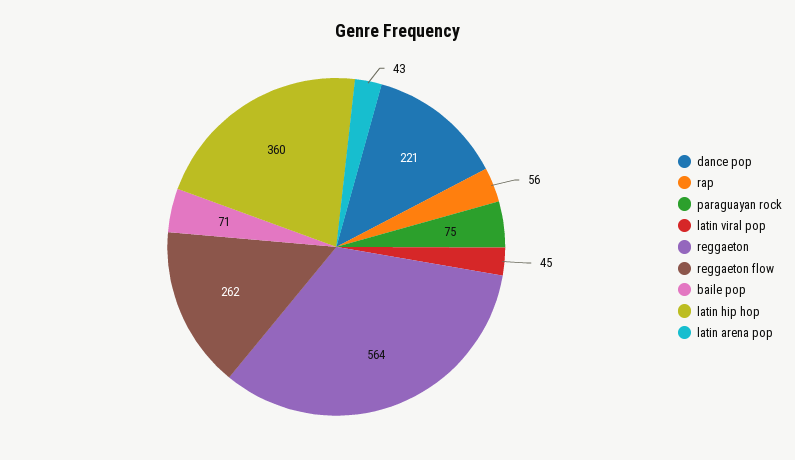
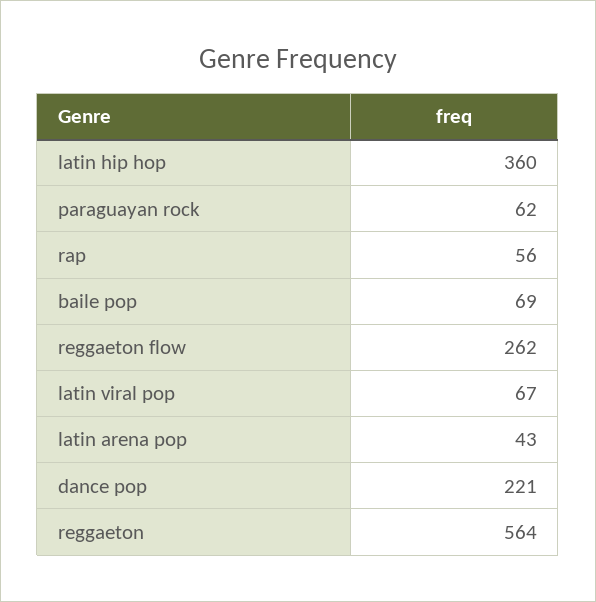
  {
    "dance pop": 221,
    "rap": 56,
-   "paraguayan rock": 75,
+   "paraguayan rock": 62,
-   "latin viral pop": 45,
+   "latin viral pop": 67,
    "reggaeton": 564,
    "reggaeton flow": 262,
-   "baile pop": 71,
+   "baile pop": 69,
    "latin hip hop": 360,
    "latin arena pop": 43
  }

